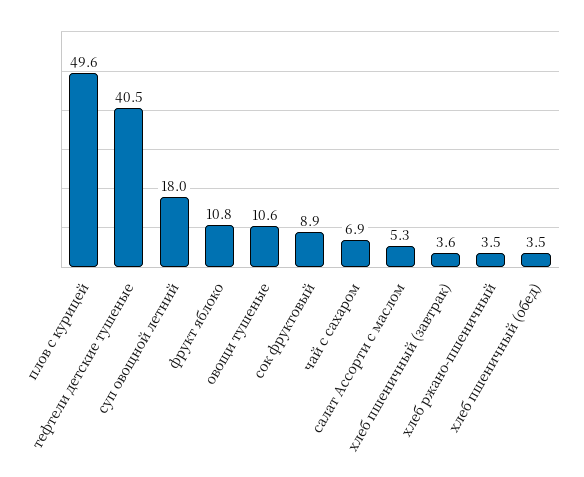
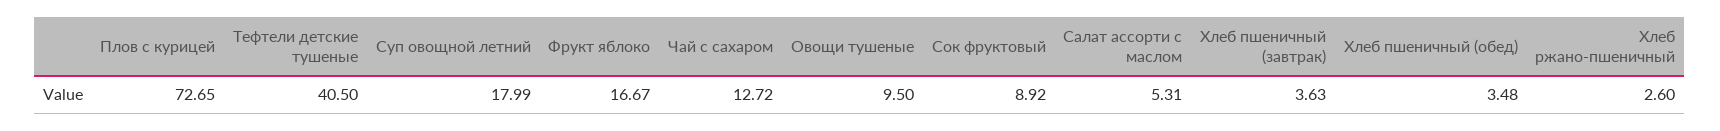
  {
-   "плов с курицей": 49.6,
+   "плов с курицей": 72.65,
    "тефтели детские тушеные": 40.5,
    "суп овощной летний": 17.99,
-   "фрукт яблоко": 10.8,
+   "фрукт яблоко": 16.67,
-   "овощи тушеные": 10.6,
+   "овощи тушеные": 9.5,
    "сок фруктовый": 8.92,
-   "чай с сахаром": 6.9,
+   "чай с сахаром": 12.72,
    "салат Ассорти с маслом": 5.31,
    "хлеб пшеничный (завтрак)": 3.63,
-   "хлеб ржано-пшеничный": 3.5,
+   "хлеб ржано-пшеничный": 2.6,
    "хлеб пшеничный (обед)": 3.48
  }

